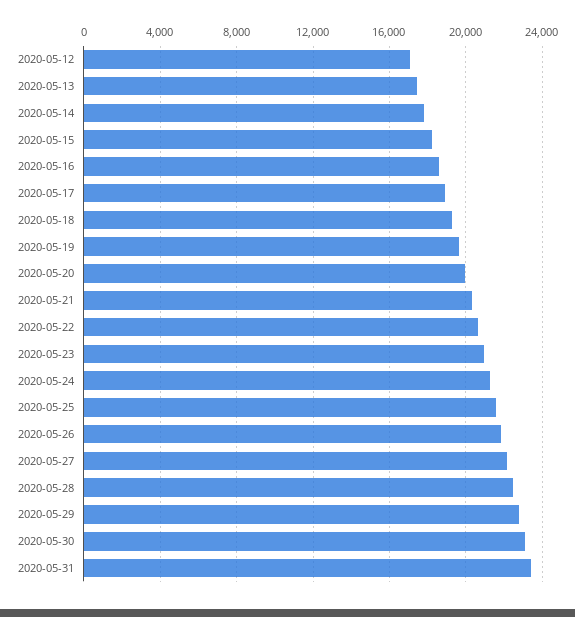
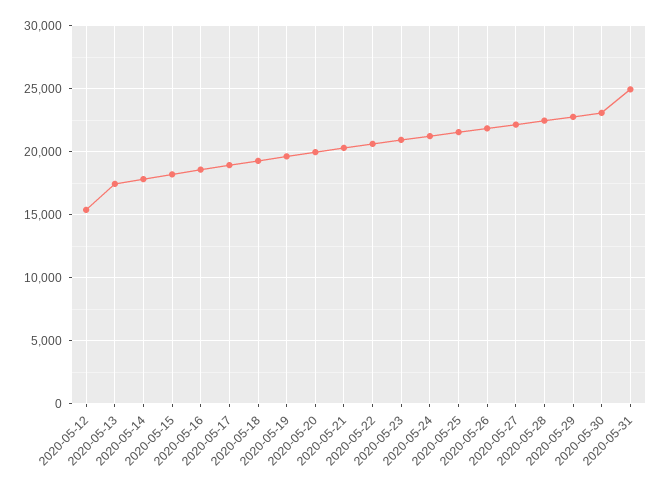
  {
-   "2020-05-12": 17000,
+   "2020-05-12": 15500,
    "2020-05-13": 17500,
    "2020-05-14": 18000,
    "2020-05-15": 18000,
    "2020-05-16": 18500,
    "2020-05-17": 19000,
    "2020-05-18": 19500,
    "2020-05-19": 19500,
    "2020-05-20": 20000,
    "2020-05-21": 20500,
    "2020-05-22": 20500,
    "2020-05-23": 21000,
    "2020-05-24": 21000,
    "2020-05-25": 21500,
    "2020-05-26": 22000,
    "2020-05-27": 22000,
    "2020-05-28": 22500,
    "2020-05-29": 23000,
    "2020-05-30": 23000,
-   "2020-05-31": 23500
+   "2020-05-31": 25000
  }

